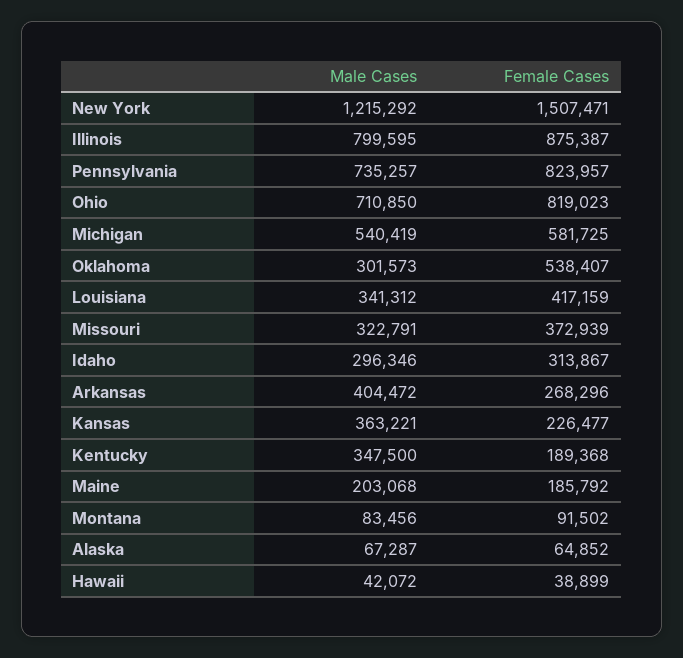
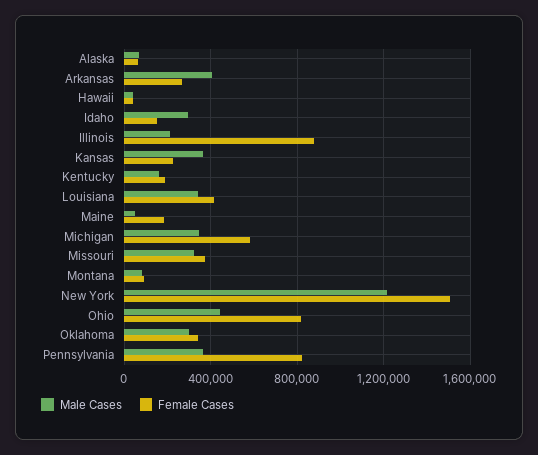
  {
    "Male Cases": {
      "New York": 1215292,
-     "Illinois": 799595,
+     "Illinois": 200000,
-     "Pennsylvania": 735257,
+     "Pennsylvania": 350000,
-     "Ohio": 710850,
+     "Ohio": 450000,
-     "Michigan": 540419,
+     "Michigan": 350000,
      "Oklahoma": 301573,
      "Louisiana": 341312,
      "Missouri": 322791,
      "Idaho": 296346,
      "Arkansas": 404472,
      "Kansas": 363221,
-     "Kentucky": 347500,
+     "Kentucky": 150000,
-     "Maine": 203068,
+     "Maine": 50000,
      "Montana": 83456,
      "Alaska": 67287,
      "Hawaii": 42072
    },
    "Female Cases": {
      "New York": 1507471,
      "Illinois": 875387,
      "Pennsylvania": 823957,
      "Ohio": 819023,
      "Michigan": 581725,
-     "Oklahoma": 538407,
+     "Oklahoma": 350000,
      "Louisiana": 417159,
      "Missouri": 372939,
-     "Idaho": 313867,
+     "Idaho": 150000,
      "Arkansas": 268296,
      "Kansas": 226477,
      "Kentucky": 189368,
      "Maine": 185792,
      "Montana": 91502,
      "Alaska": 64852,
      "Hawaii": 38899
    }
  }

